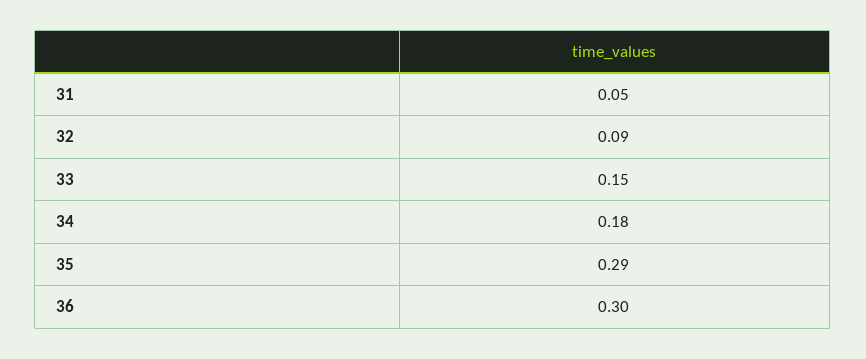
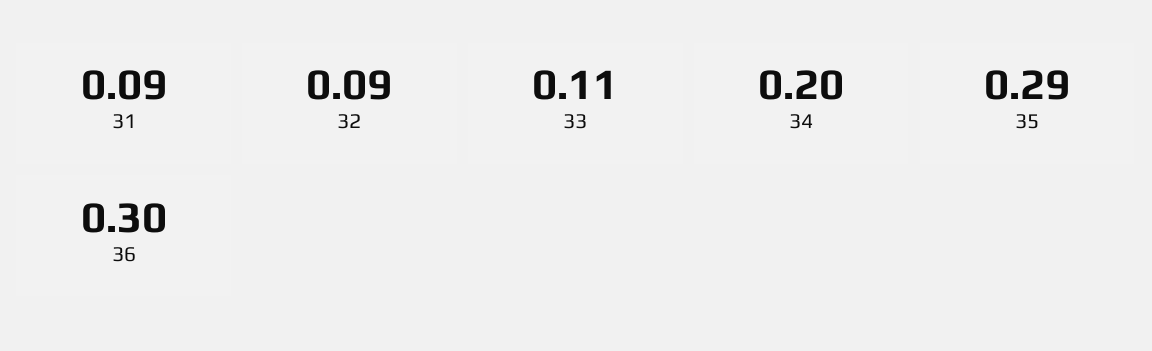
  {
-   "31": 0.05,
+   "31": 0.09,
    "32": 0.09,
-   "33": 0.15,
+   "33": 0.11,
-   "34": 0.18,
+   "34": 0.2,
    "35": 0.29,
    "36": 0.3
  }

